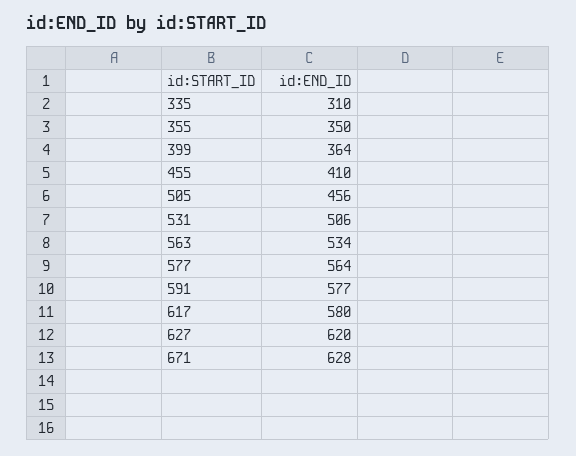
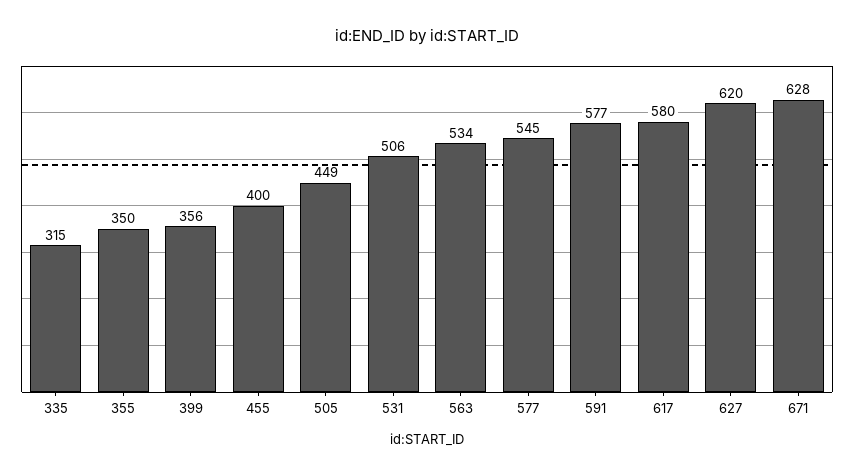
  {
-   "335": 310,
+   "335": 315,
    "355": 350,
-   "399": 364,
+   "399": 356,
-   "455": 410,
+   "455": 400,
-   "505": 456,
+   "505": 449,
    "531": 506,
    "563": 534,
-   "577": 564,
+   "577": 545,
    "591": 577,
    "617": 580,
    "627": 620,
    "671": 628
  }

